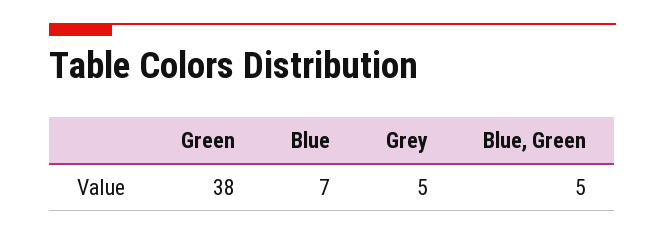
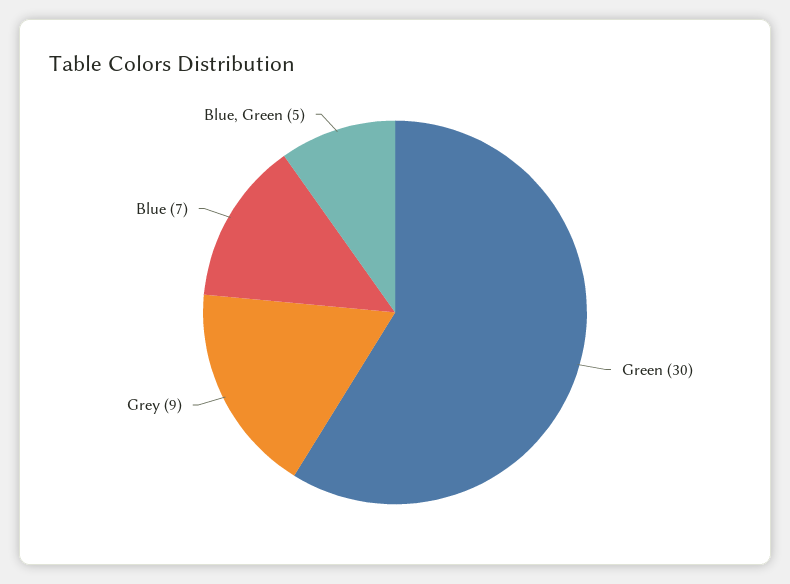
  {
-   "Green": 38,
+   "Green": 30,
    "Blue": 7,
-   "Grey": 5,
+   "Grey": 9,
    "Blue, Green": 5
  }

